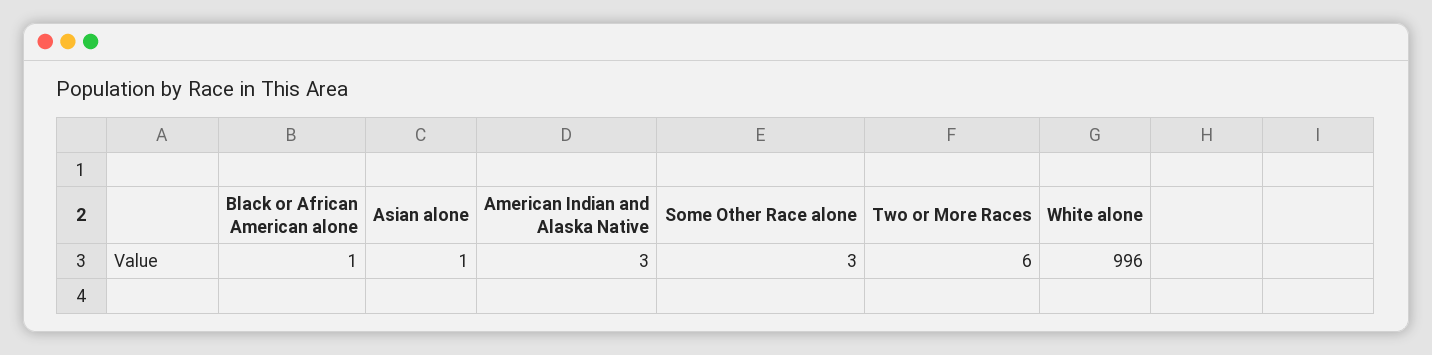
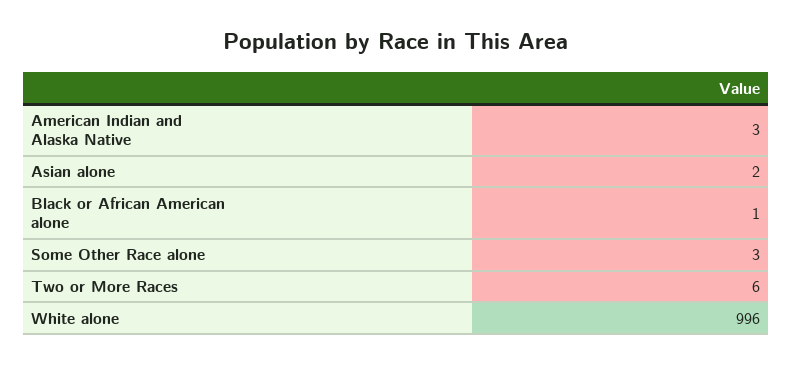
  {
    "Black or African American alone": 1,
-   "Asian alone": 1,
+   "Asian alone": 2,
    "American Indian and Alaska Native": 3,
    "Some Other Race alone": 3,
    "Two or More Races": 6,
    "White alone": 996
  }

